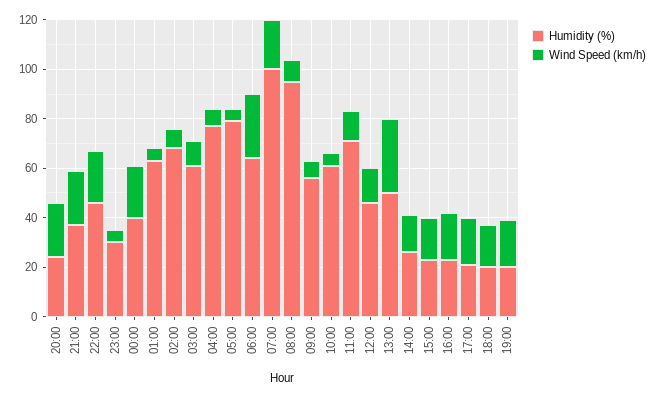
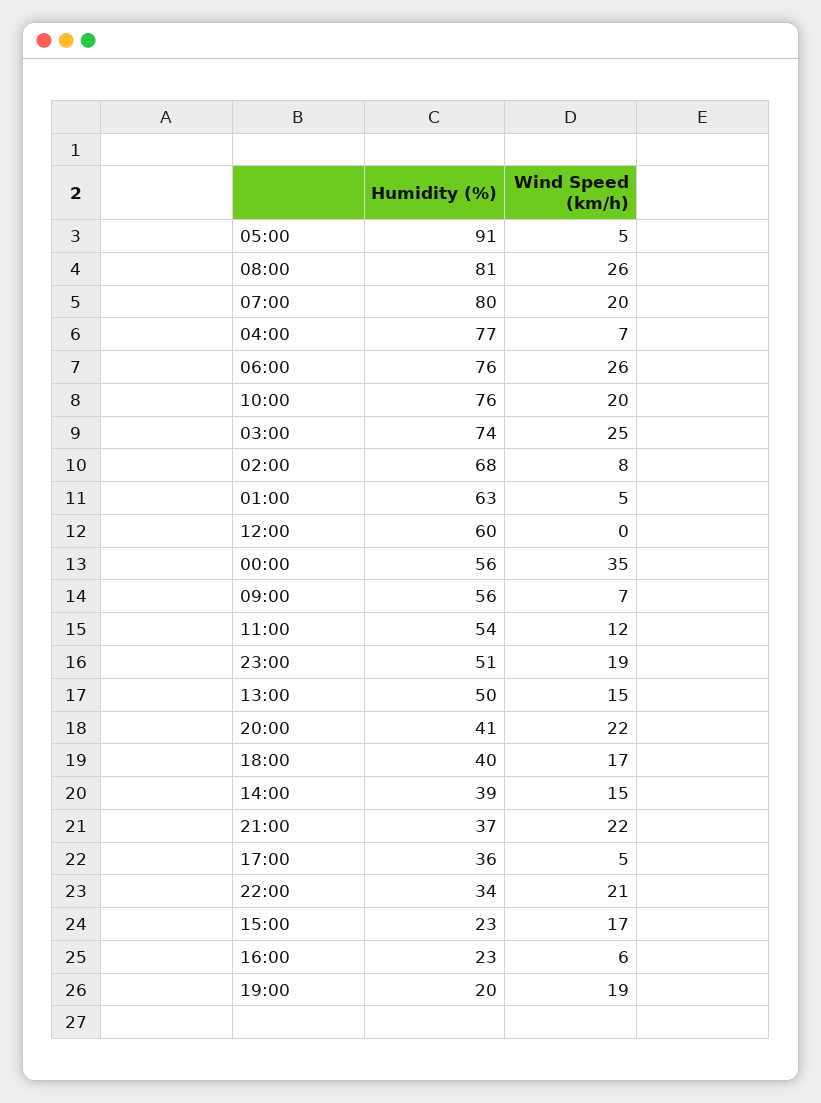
  {
    "Humidity (%)": {
-     "20:00": 25,
+     "20:00": 41,
      "21:00": 37,
-     "22:00": 45,
+     "22:00": 34,
-     "23:00": 30,
+     "23:00": 51,
-     "00:00": 40,
+     "00:00": 56,
      "01:00": 63,
      "02:00": 68,
-     "03:00": 60,
+     "03:00": 74,
      "04:00": 77,
-     "05:00": 80,
+     "05:00": 91,
-     "06:00": 65,
+     "06:00": 76,
-     "07:00": 100,
+     "07:00": 80,
-     "08:00": 95,
+     "08:00": 81,
      "09:00": 56,
-     "10:00": 60,
+     "10:00": 76,
-     "11:00": 70,
+     "11:00": 54,
-     "12:00": 45,
+     "12:00": 60,
      "13:00": 50,
-     "14:00": 25,
+     "14:00": 39,
      "15:00": 23,
      "16:00": 23,
-     "17:00": 20,
+     "17:00": 36,
-     "18:00": 20,
+     "18:00": 40,
      "19:00": 20
    },
    "Wind Speed (km/h)": {
      "20:00": 22,
      "21:00": 22,
      "22:00": 21,
-     "23:00": 5,
+     "23:00": 19,
-     "00:00": 20,
+     "00:00": 35,
      "01:00": 5,
      "02:00": 8,
-     "03:00": 10,
+     "03:00": 25,
      "04:00": 7,
      "05:00": 5,
      "06:00": 26,
      "07:00": 20,
-     "08:00": 10,
+     "08:00": 26,
      "09:00": 7,
-     "10:00": 5,
+     "10:00": 20,
      "11:00": 12,
-     "12:00": 15,
+     "12:00": 0,
-     "13:00": 30,
+     "13:00": 15,
      "14:00": 15,
      "15:00": 17,
-     "16:00": 20,
+     "16:00": 6,
-     "17:00": 20,
+     "17:00": 5,
      "18:00": 17,
      "19:00": 19
    }
  }

